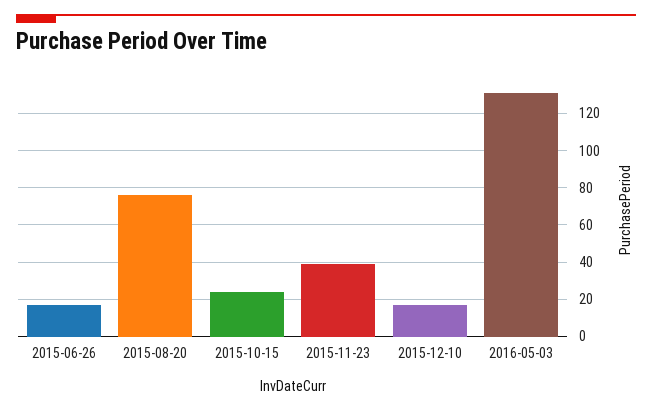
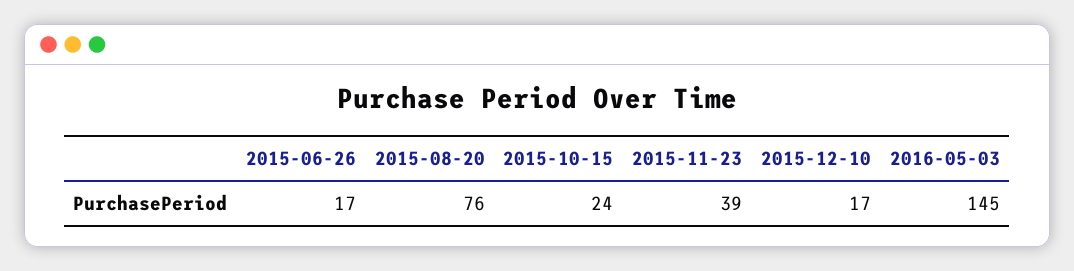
  {
    "2015-06-26": 17,
    "2015-08-20": 76,
    "2015-10-15": 24,
    "2015-11-23": 39,
    "2015-12-10": 17,
-   "2016-05-03": 130
+   "2016-05-03": 145
  }

